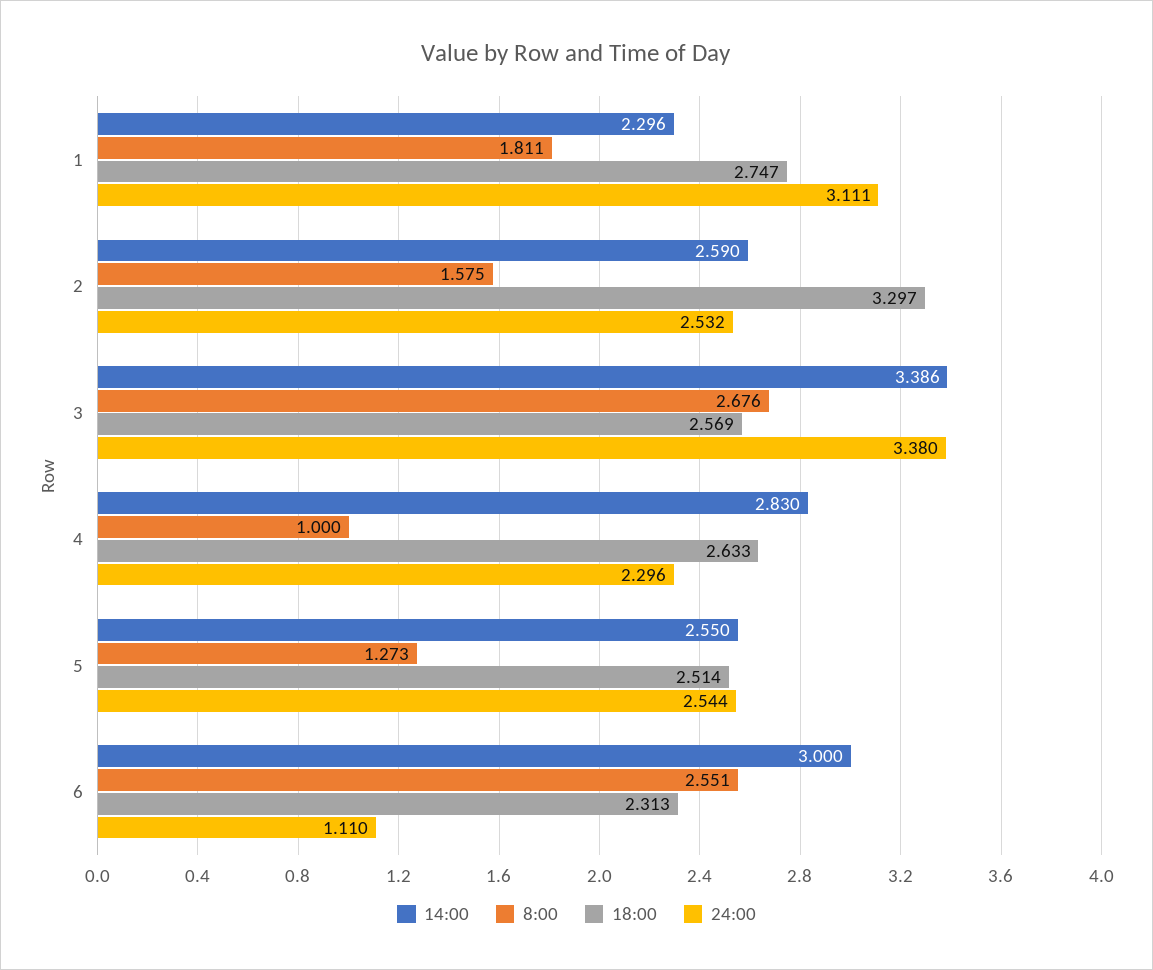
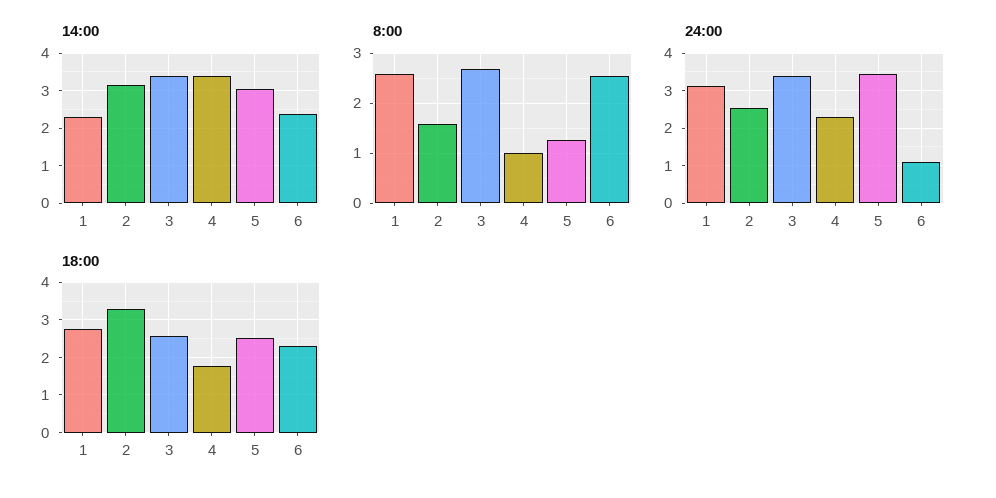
  {
    "14:00": {
      "1": 2.296,
-     "2": 2.59,
+     "2": 3.2,
      "3": 3.386,
-     "4": 2.83,
+     "4": 3.4,
-     "5": 2.55,
+     "5": 3,
-     "6": 3
+     "6": 2.4
    },
    "8:00": {
-     "1": 1.811,
+     "1": 2.6,
      "2": 1.575,
      "3": 2.676,
      "4": 1,
      "5": 1.273,
      "6": 2.551
    },
    "18:00": {
      "1": 2.747,
      "2": 3.297,
      "3": 2.569,
-     "4": 2.633,
+     "4": 1.8,
      "5": 2.514,
      "6": 2.313
    },
    "24:00": {
      "1": 3.111,
      "2": 2.532,
      "3": 3.38,
      "4": 2.296,
-     "5": 2.544,
+     "5": 3.4,
      "6": 1.11
    }
  }

